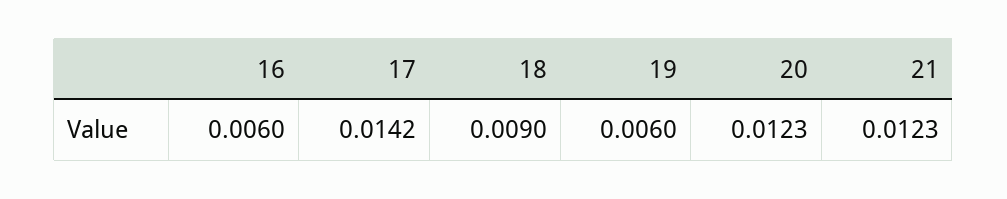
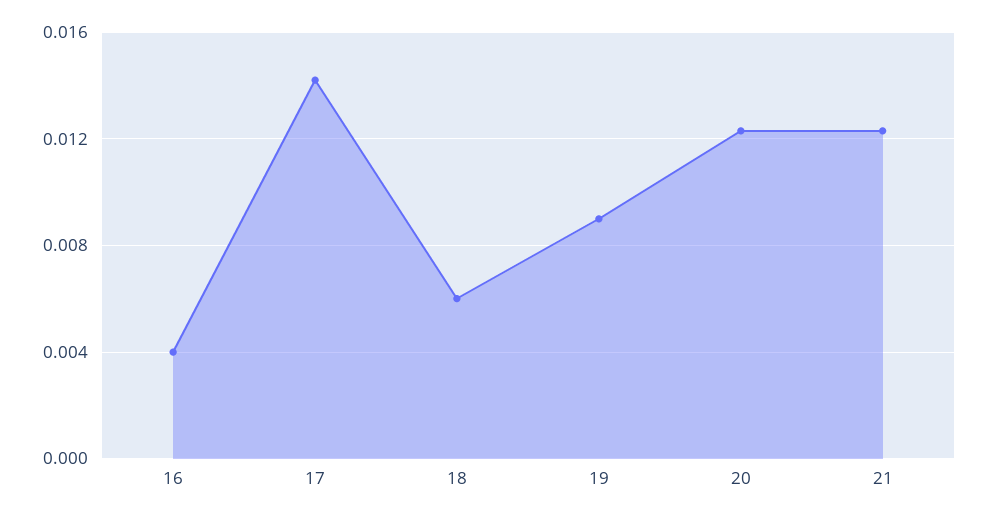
  {
-   "16": 0.006,
+   "16": 0.004,
    "17": 0.0142,
-   "18": 0.009,
+   "18": 0.006,
-   "19": 0.006,
+   "19": 0.009,
    "20": 0.0123,
    "21": 0.0123
  }

